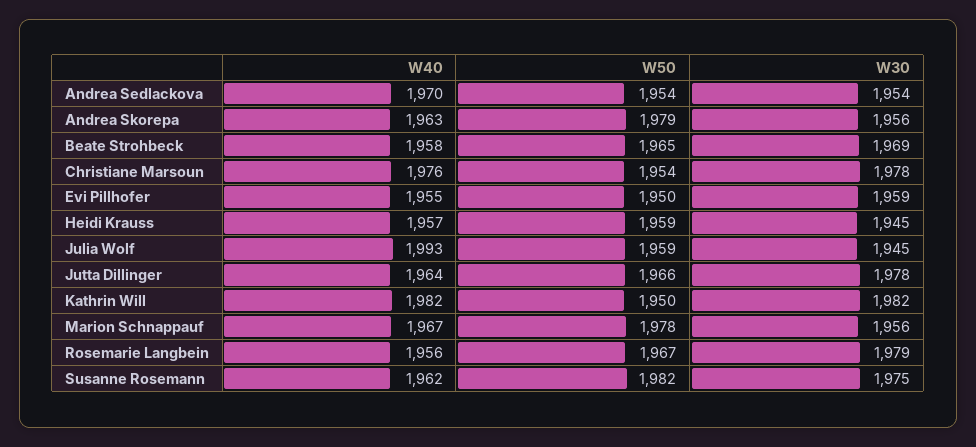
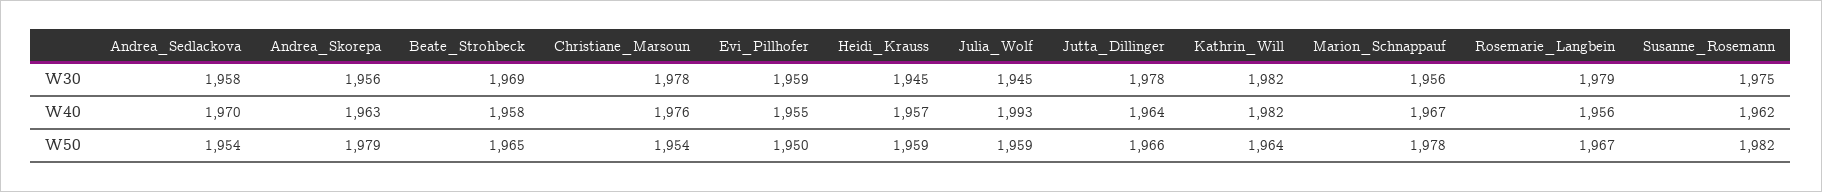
  {
    "W40": {
      "Andrea Sedlackova": 1970,
      "Andrea Skorepa": 1963,
      "Beate Strohbeck": 1958,
      "Christiane Marsoun": 1976,
      "Evi Pillhofer": 1955,
      "Heidi Krauss": 1957,
      "Julia Wolf": 1993,
      "Jutta Dillinger": 1964,
      "Kathrin Will": 1982,
      "Marion Schnappauf": 1967,
      "Rosemarie Langbein": 1956,
      "Susanne Rosemann": 1962
    },
    "W50": {
      "Andrea Sedlackova": 1954,
      "Andrea Skorepa": 1979,
      "Beate Strohbeck": 1965,
      "Christiane Marsoun": 1954,
      "Evi Pillhofer": 1950,
      "Heidi Krauss": 1959,
      "Julia Wolf": 1959,
      "Jutta Dillinger": 1966,
-     "Kathrin Will": 1950,
+     "Kathrin Will": 1964,
      "Marion Schnappauf": 1978,
      "Rosemarie Langbein": 1967,
      "Susanne Rosemann": 1982
    },
    "W30": {
-     "Andrea Sedlackova": 1954,
+     "Andrea Sedlackova": 1958,
      "Andrea Skorepa": 1956,
      "Beate Strohbeck": 1969,
      "Christiane Marsoun": 1978,
      "Evi Pillhofer": 1959,
      "Heidi Krauss": 1945,
      "Julia Wolf": 1945,
      "Jutta Dillinger": 1978,
      "Kathrin Will": 1982,
      "Marion Schnappauf": 1956,
      "Rosemarie Langbein": 1979,
      "Susanne Rosemann": 1975
    }
  }

